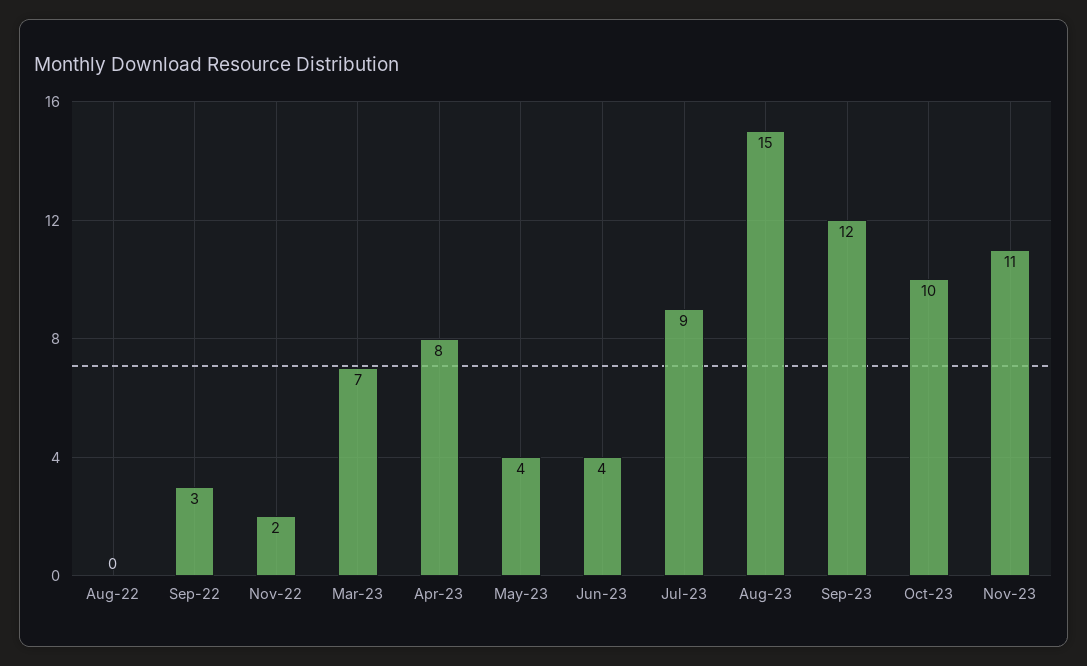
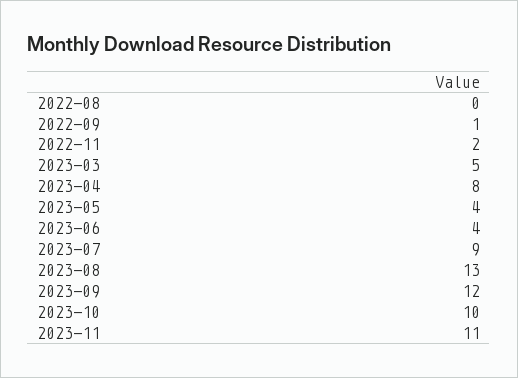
  {
    "Aug-22": 0,
-   "Sep-22": 3,
+   "Sep-22": 1,
    "Nov-22": 2,
-   "Mar-23": 7,
+   "Mar-23": 5,
    "Apr-23": 8,
    "May-23": 4,
    "Jun-23": 4,
    "Jul-23": 9,
-   "Aug-23": 15,
+   "Aug-23": 13,
    "Sep-23": 12,
    "Oct-23": 10,
    "Nov-23": 11
  }

